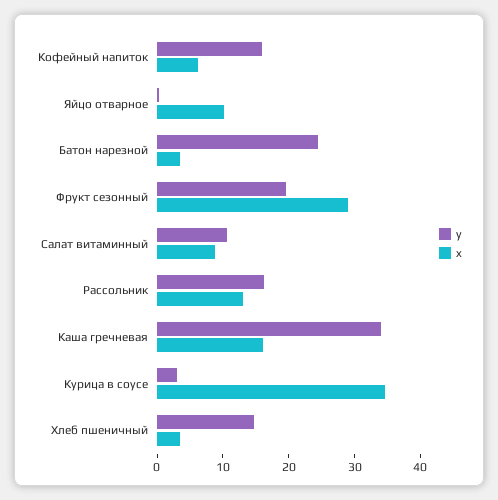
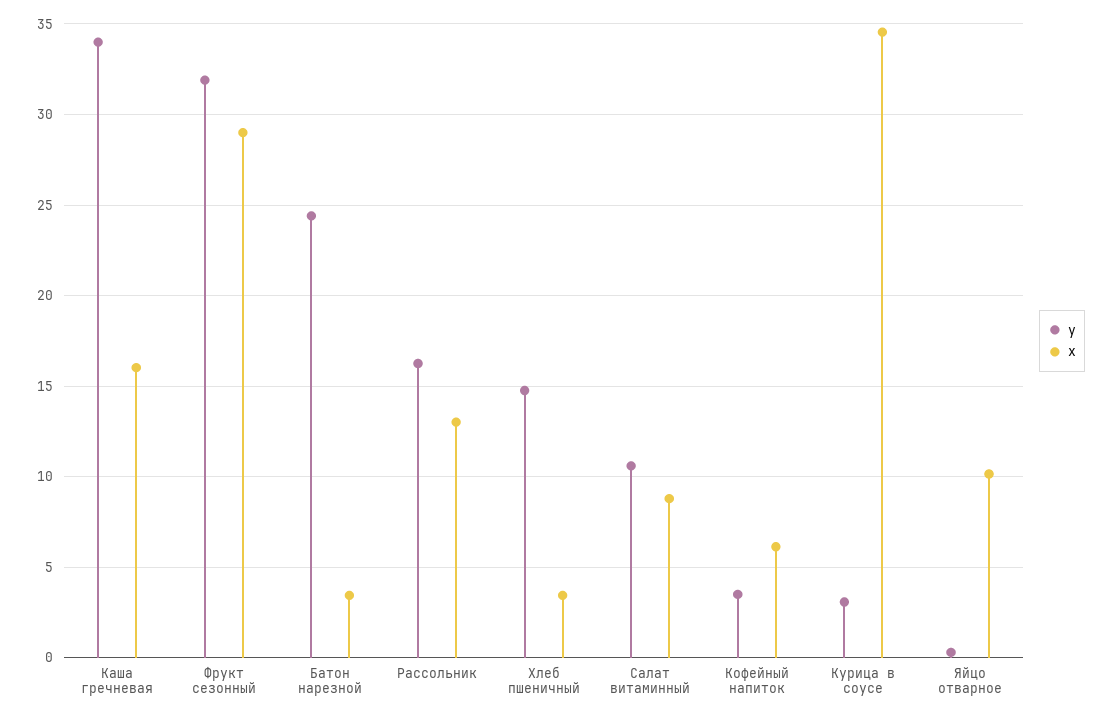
  {
    "y": {
-     "Кофейный напиток": 16,
+     "Кофейный напиток": 3.5,
      "Яйцо отварное": 0.5,
      "Батон нарезной": 24.5,
-     "Фрукт сезонный": 20,
+     "Фрукт сезонный": 32,
      "Салат витаминный": 10.5,
      "Рассольник": 16.5,
      "Каша гречневая": 34,
      "Курица в соусе": 3,
      "Хлеб пшеничный": 15
    },
    "x": {
      "Кофейный напиток": 6,
      "Яйцо отварное": 10,
      "Батон нарезной": 3.5,
      "Фрукт сезонный": 29,
      "Салат витаминный": 9,
      "Рассольник": 13,
      "Каша гречневая": 16,
      "Курица в соусе": 34.5,
      "Хлеб пшеничный": 3.5
    }
  }

